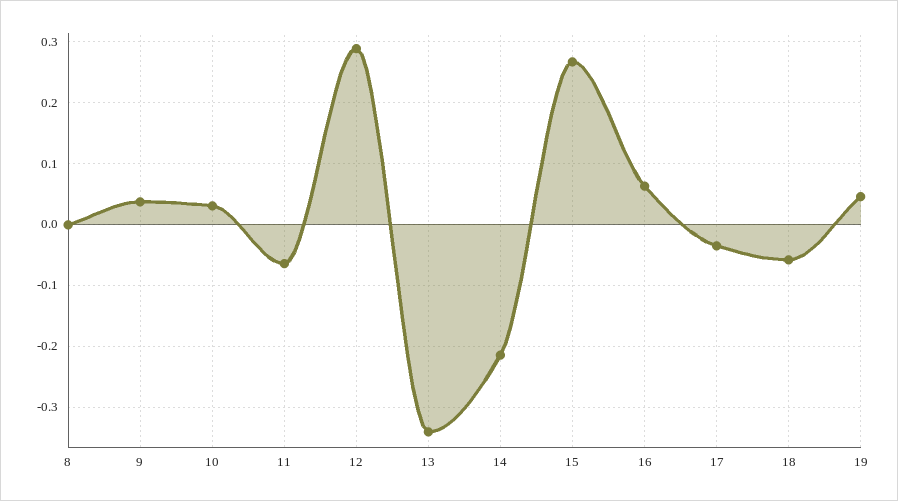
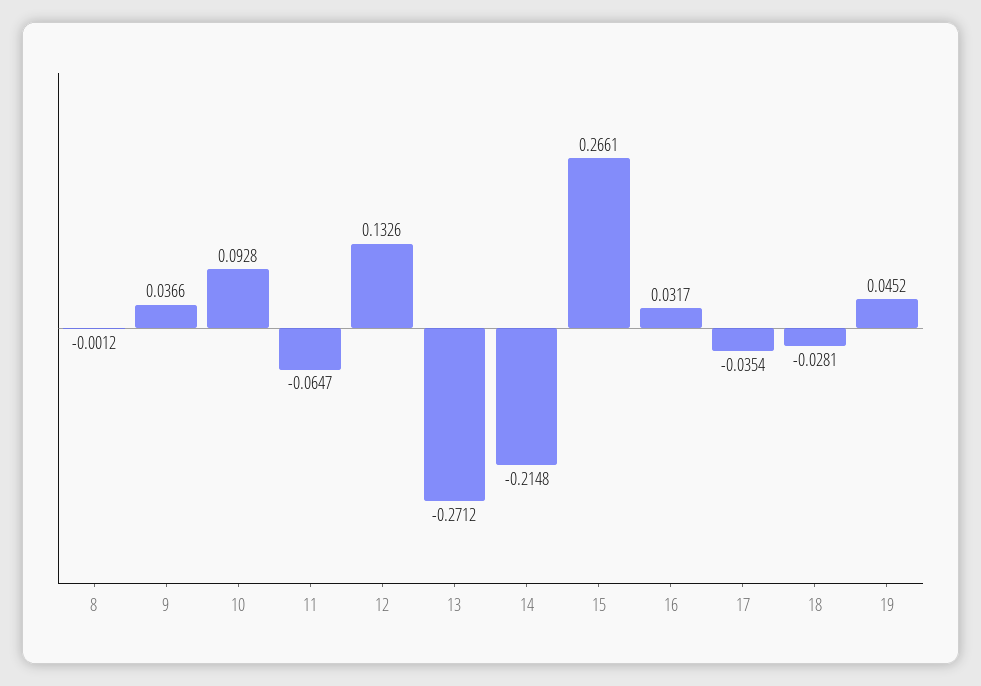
  {
    "8": -0.0012,
    "9": 0.0366,
-   "10": 0.03,
+   "10": 0.0928,
    "11": -0.0647,
-   "12": 0.29,
+   "12": 0.1326,
-   "13": -0.34,
+   "13": -0.2712,
    "14": -0.2148,
    "15": 0.2661,
-   "16": 0.06,
+   "16": 0.0317,
    "17": -0.0354,
-   "18": -0.06,
+   "18": -0.0281,
    "19": 0.0452
  }

